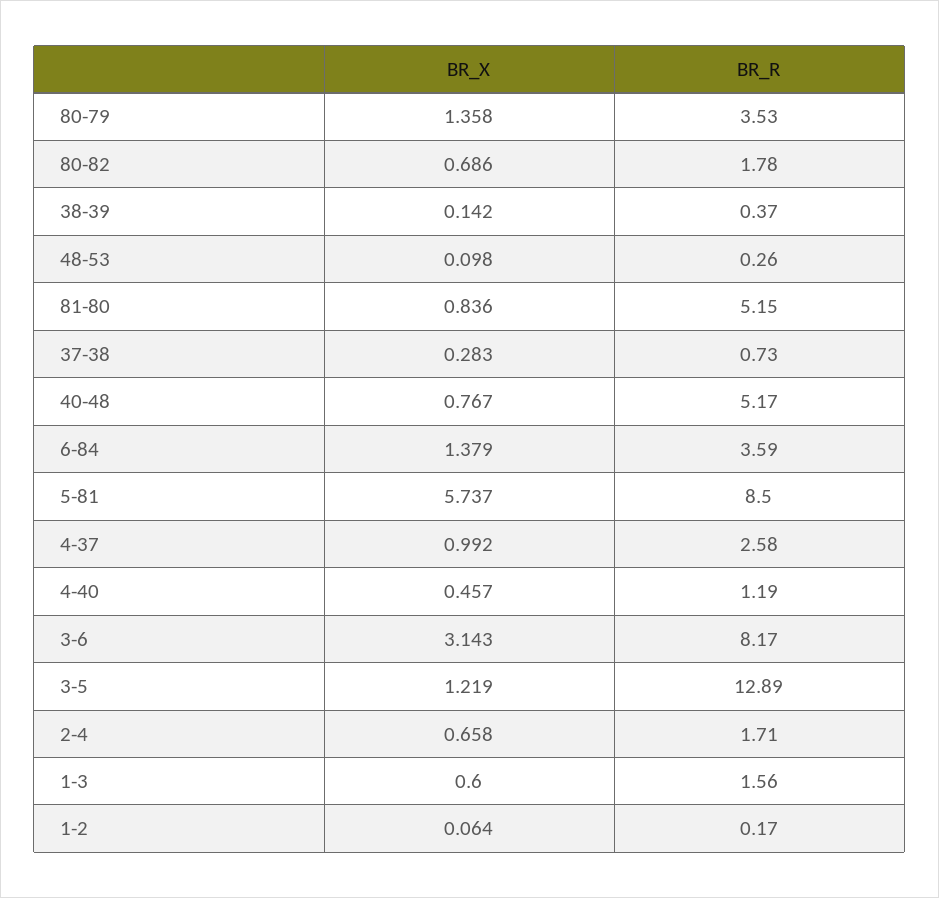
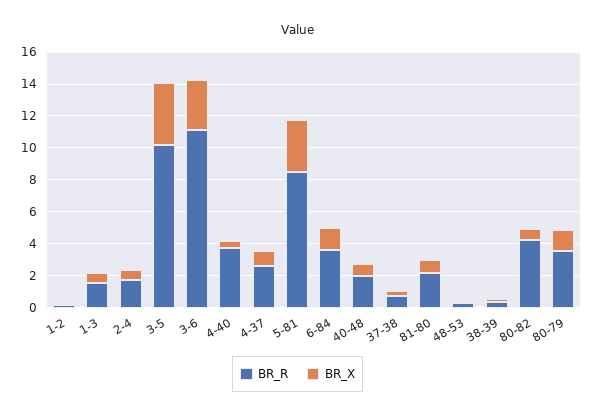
  {
    "BR_X": {
      "80-79": 1.358,
      "80-82": 0.686,
      "38-39": 0.142,
      "48-53": 0.098,
      "81-80": 0.836,
      "37-38": 0.283,
      "40-48": 0.767,
      "6-84": 1.379,
-     "5-81": 5.737,
+     "5-81": 3,
      "4-37": 0.992,
      "4-40": 0.457,
      "3-6": 3.143,
-     "3-5": 1.219,
+     "3-5": 4,
      "2-4": 0.658,
      "1-3": 0.6,
      "1-2": 0.064
    },
    "BR_R": {
      "80-79": 3.53,
-     "80-82": 1.78,
+     "80-82": 4,
      "38-39": 0.37,
      "48-53": 0.26,
-     "81-80": 5.15,
+     "81-80": 2,
      "37-38": 0.73,
-     "40-48": 5.17,
+     "40-48": 2,
      "6-84": 3.59,
      "5-81": 8.5,
      "4-37": 2.58,
-     "4-40": 1.19,
+     "4-40": 4,
-     "3-6": 8.17,
+     "3-6": 11,
-     "3-5": 12.89,
+     "3-5": 10,
      "2-4": 1.71,
      "1-3": 1.56,
      "1-2": 0.17
    }
  }

